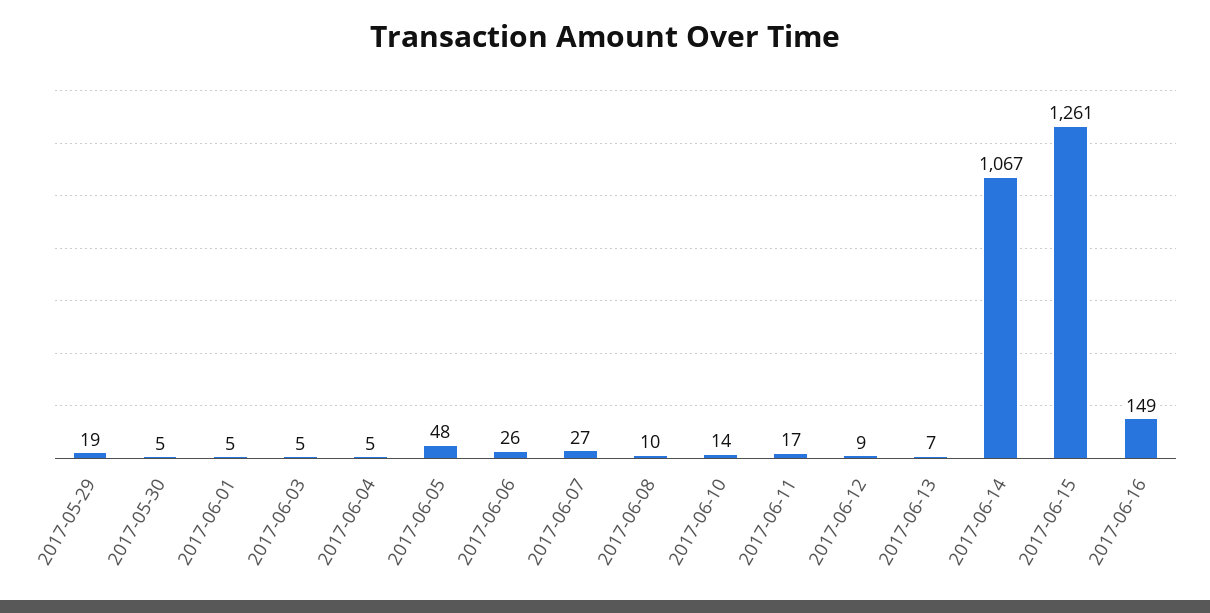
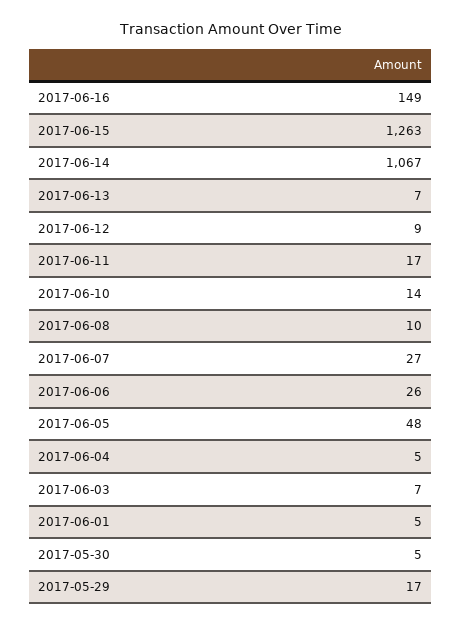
  {
-   "2017-05-29": 19,
+   "2017-05-29": 17,
    "2017-05-30": 5,
    "2017-06-01": 5,
-   "2017-06-03": 5,
+   "2017-06-03": 7,
    "2017-06-04": 5,
    "2017-06-05": 48,
    "2017-06-06": 26,
    "2017-06-07": 27,
    "2017-06-08": 10,
    "2017-06-10": 14,
    "2017-06-11": 17,
    "2017-06-12": 9,
    "2017-06-13": 7,
    "2017-06-14": 1067,
-   "2017-06-15": 1261,
+   "2017-06-15": 1263,
    "2017-06-16": 149
  }

